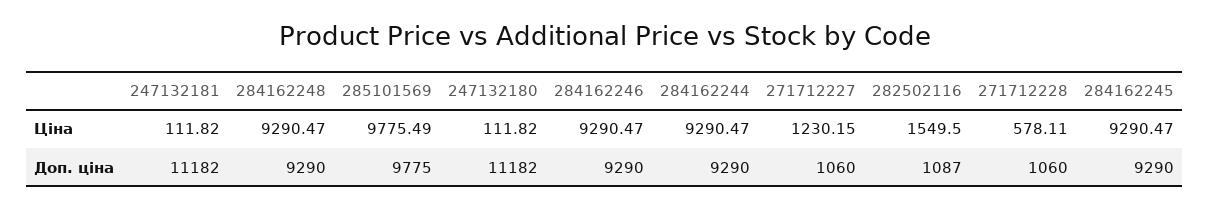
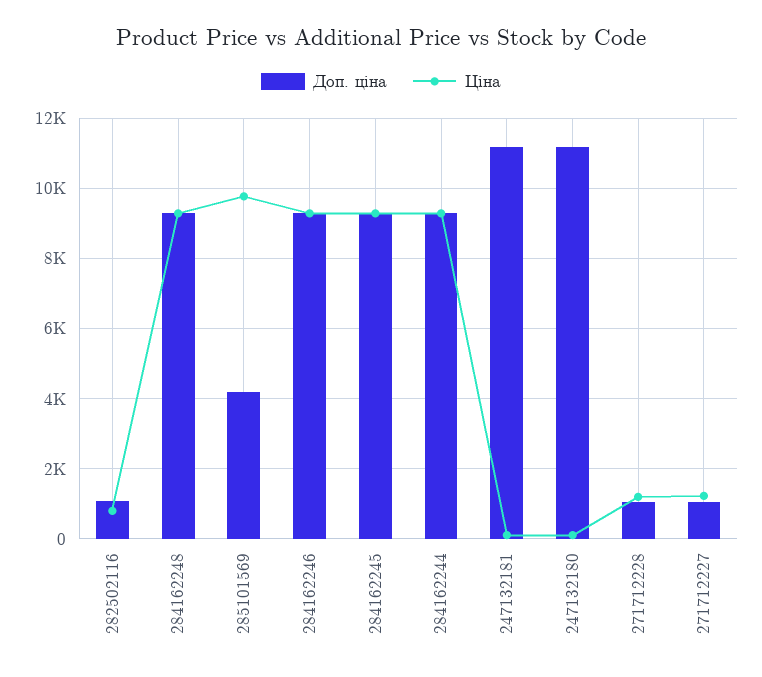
  {
    "Ціна": {
      "247132181": 111.82,
      "284162248": 9290.47,
      "285101569": 9775.49,
      "247132180": 111.82,
      "284162246": 9290.47,
      "284162244": 9290.47,
      "271712227": 1230.15,
-     "282502116": 1549.5,
+     "282502116": 800,
-     "271712228": 578.11,
+     "271712228": 1200,
      "284162245": 9290.47
    },
    "Доп. ціна": {
      "247132181": 11182,
      "284162248": 9290,
-     "285101569": 9775,
+     "285101569": 4200,
      "247132180": 11182,
      "284162246": 9290,
      "284162244": 9290,
      "271712227": 1060,
      "282502116": 1087,
      "271712228": 1060,
      "284162245": 9290
    }
  }

